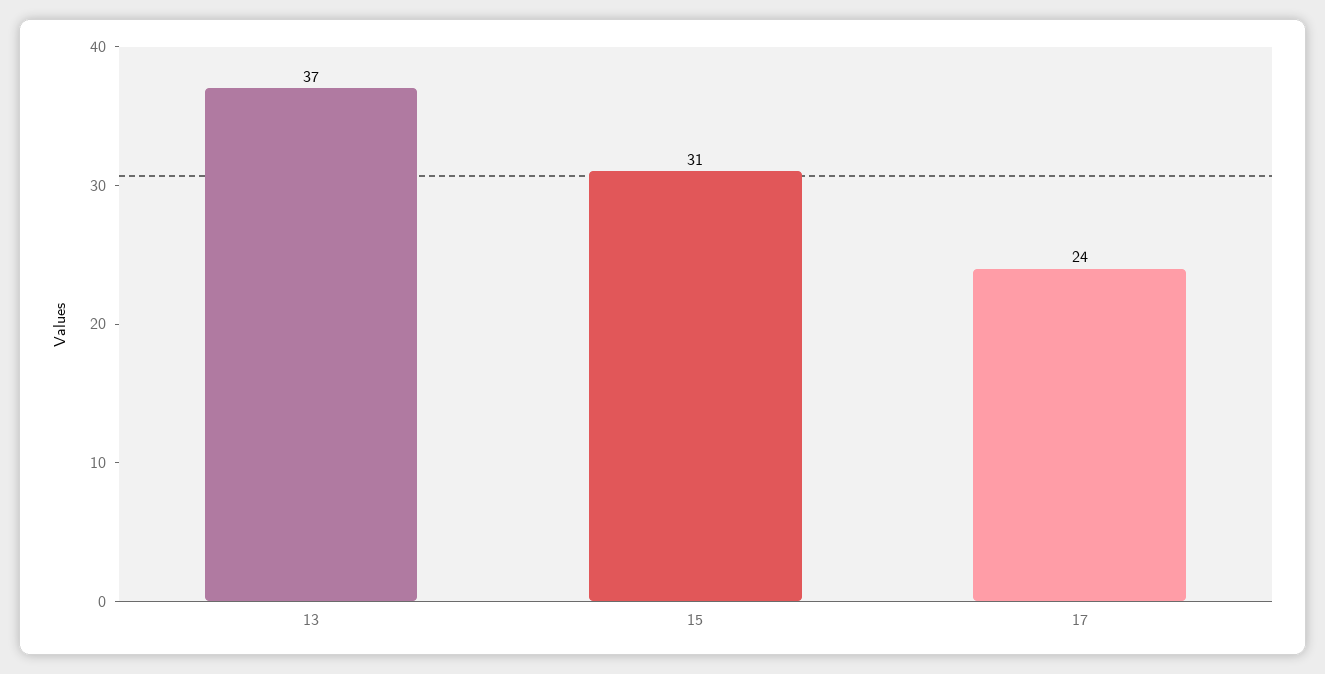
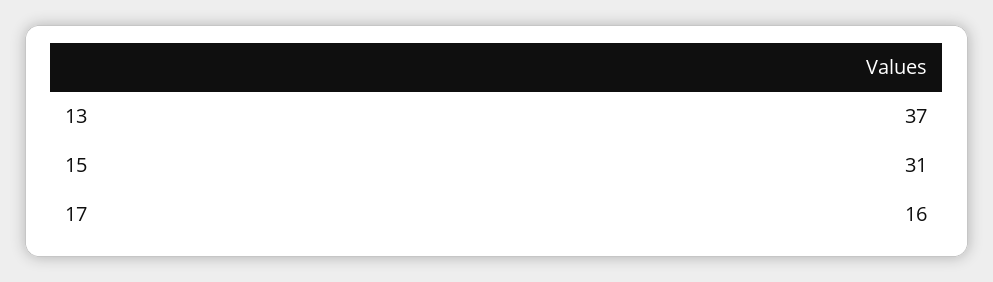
  {
    "13": 37,
    "15": 31,
-   "17": 24
+   "17": 16
  }

